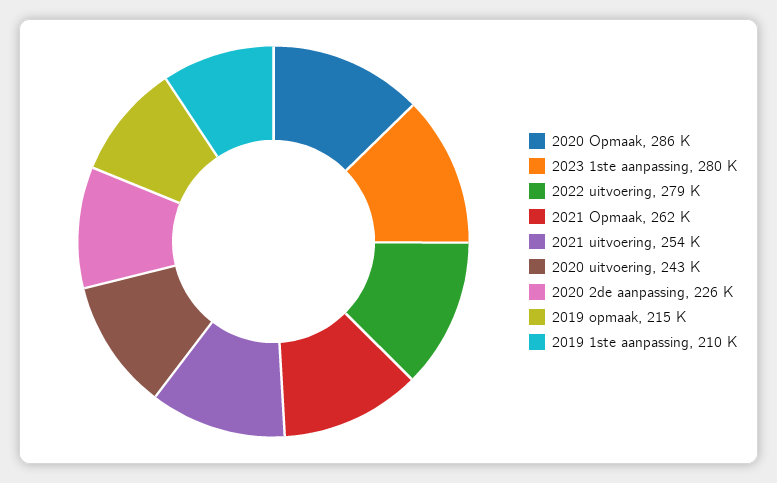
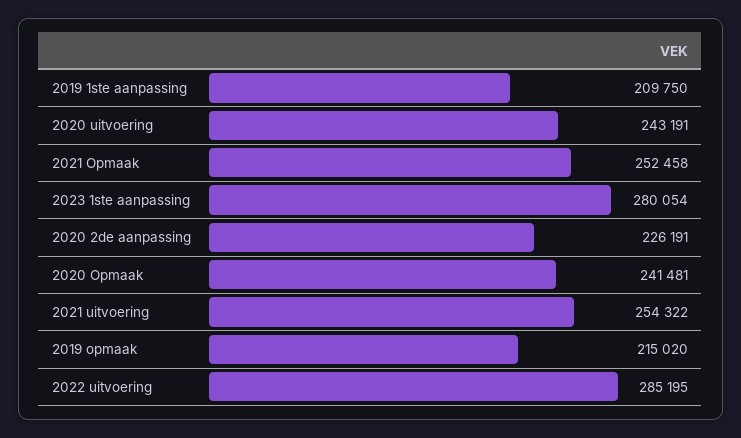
  {
-   "2020 Opmaak": 286000,
+   "2020 Opmaak": 241481,
    "2023 1ste aanpassing": 280054,
-   "2022 uitvoering": 279000,
+   "2022 uitvoering": 285195,
-   "2021 Opmaak": 262000,
+   "2021 Opmaak": 252458,
    "2021 uitvoering": 254322,
    "2020 uitvoering": 243191,
    "2020 2de aanpassing": 226191,
    "2019 opmaak": 215020,
    "2019 1ste aanpassing": 209750
  }

